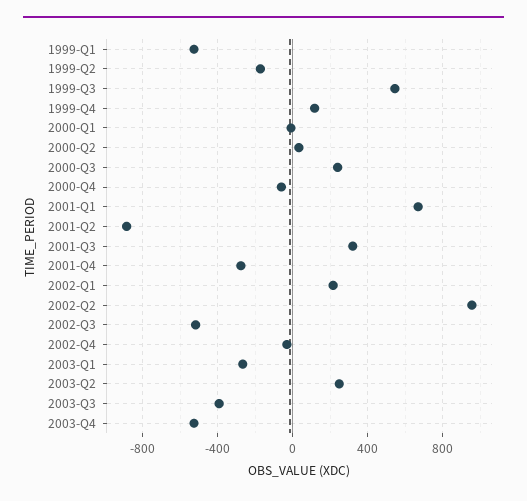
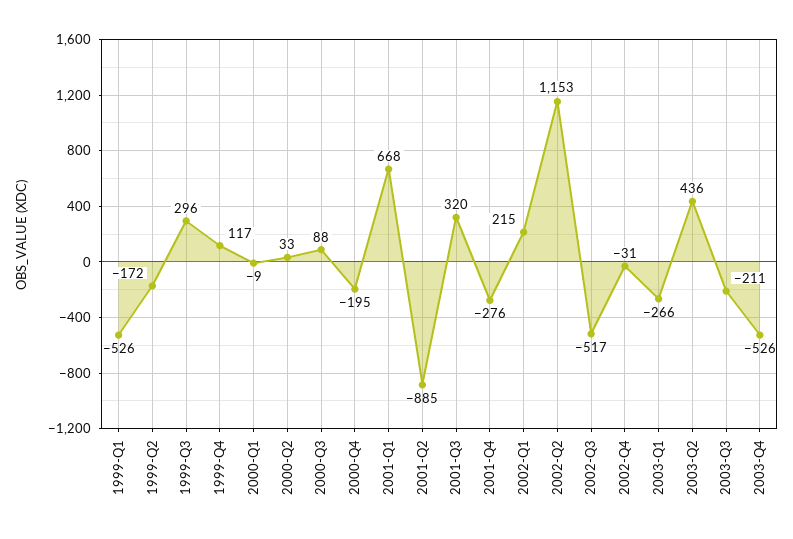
  {
    "1999-Q1": -526,
    "1999-Q2": -172,
-   "1999-Q3": 550,
+   "1999-Q3": 296,
    "1999-Q4": 117,
    "2000-Q1": -9,
    "2000-Q2": 33,
-   "2000-Q3": 250,
+   "2000-Q3": 88,
-   "2000-Q4": -50,
+   "2000-Q4": -195,
    "2001-Q1": 668,
    "2001-Q2": -885,
    "2001-Q3": 320,
    "2001-Q4": -276,
    "2002-Q1": 215,
-   "2002-Q2": 950,
+   "2002-Q2": 1153,
    "2002-Q3": -517,
    "2002-Q4": -31,
    "2003-Q1": -266,
-   "2003-Q2": 250,
+   "2003-Q2": 436,
-   "2003-Q3": -400,
+   "2003-Q3": -211,
    "2003-Q4": -526
  }

